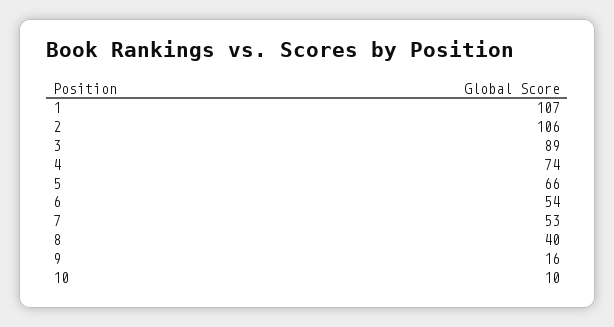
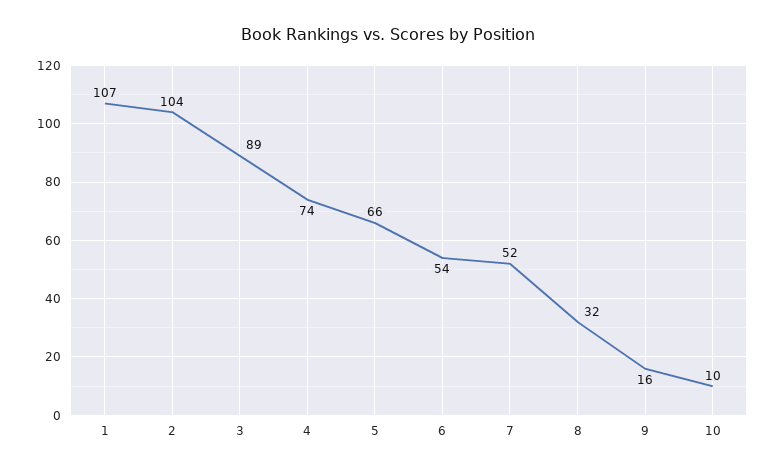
  {
    "1": 107,
-   "2": 106,
+   "2": 104,
    "3": 89,
    "4": 74,
    "5": 66,
    "6": 54,
-   "7": 53,
+   "7": 52,
-   "8": 40,
+   "8": 32,
    "9": 16,
    "10": 10
  }

